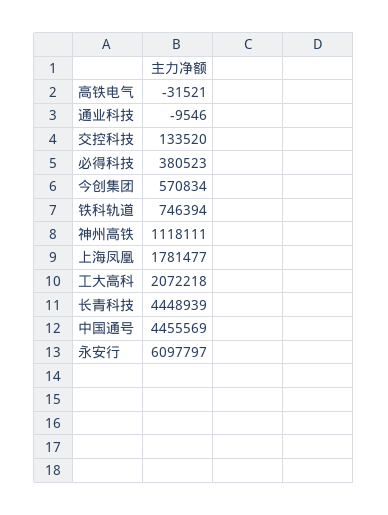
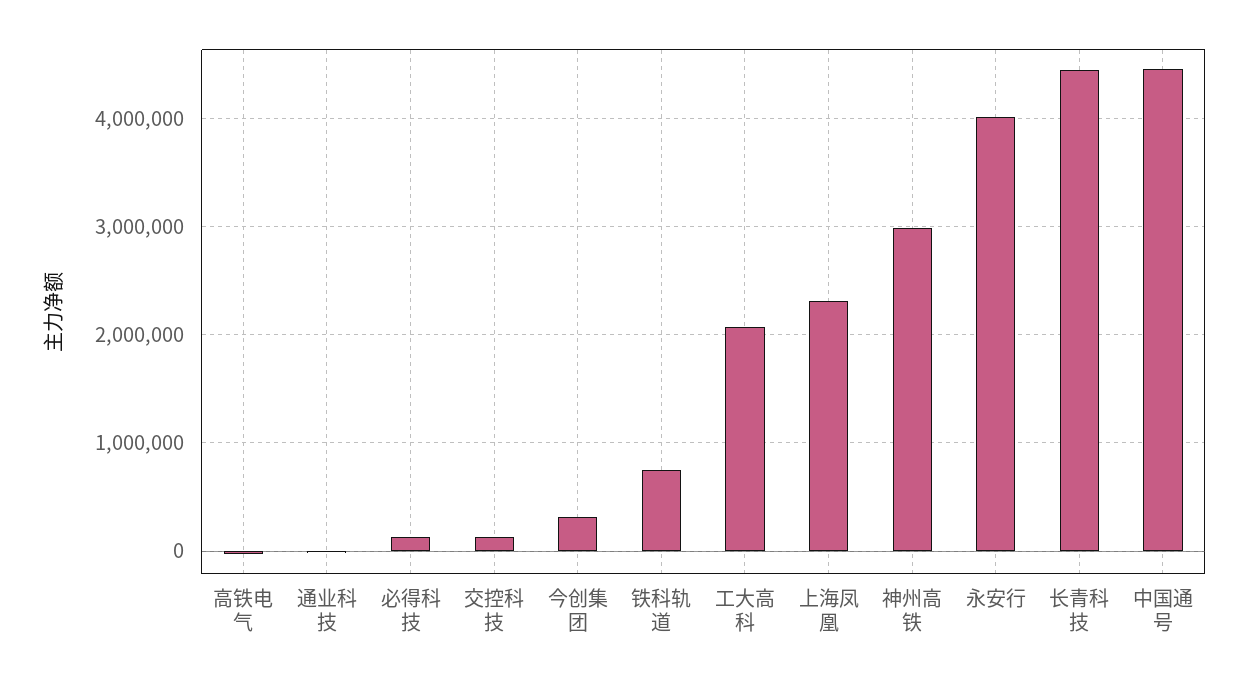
  {
    "高铁电气": -31521,
    "通业科技": -9546,
    "交控科技": 133520,
-   "必得科技": 380523,
+   "必得科技": 100000,
-   "今创集团": 570834,
+   "今创集团": 300000,
    "铁科轨道": 746394,
-   "神州高铁": 1118111,
+   "神州高铁": 3000000,
-   "上海凤凰": 1781477,
+   "上海凤凰": 2300000,
    "工大高科": 2072218,
    "长青科技": 4448939,
    "中国通号": 4455569,
-   "永安行": 6097797
+   "永安行": 4000000
  }

